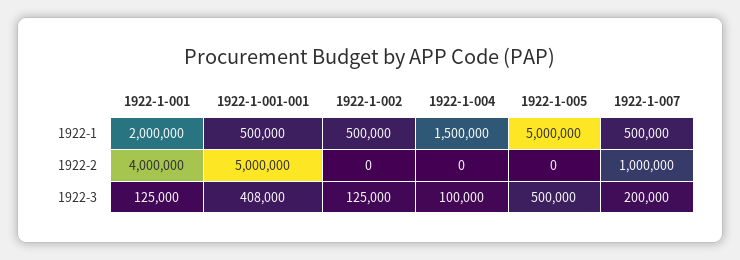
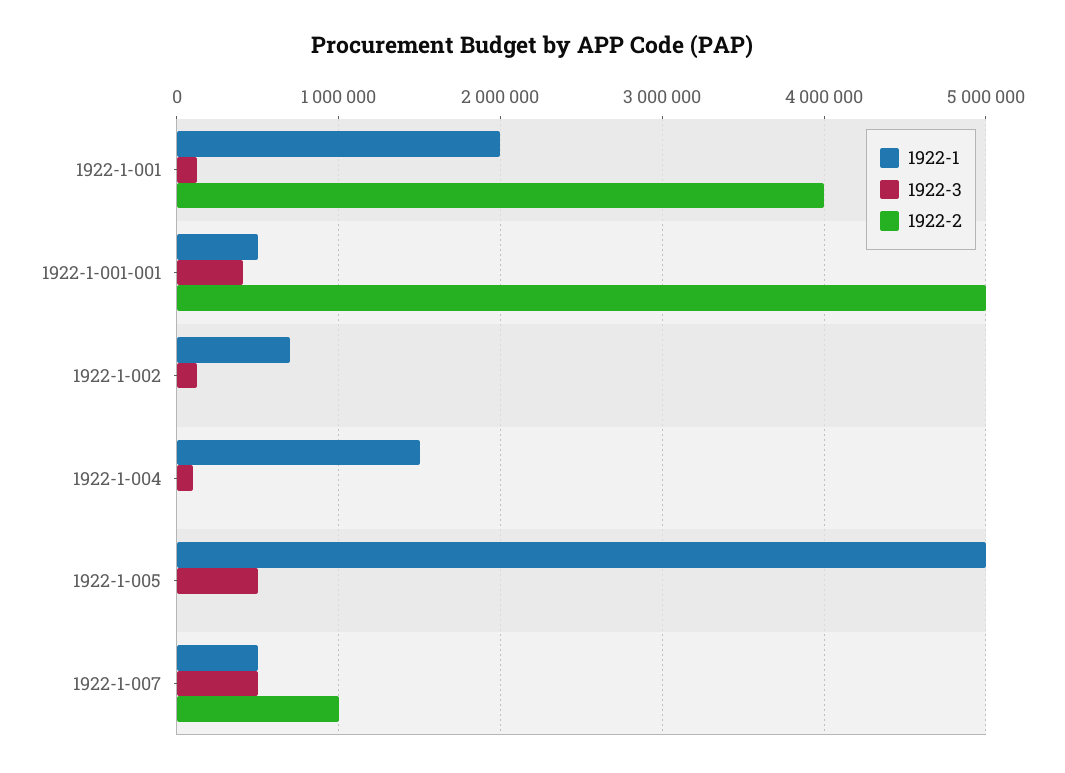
  {
    "1922-1": {
      "1922-1-001": 2000000,
      "1922-1-001-001": 500000,
-     "1922-1-002": 500000,
+     "1922-1-002": 700000,
      "1922-1-004": 1500000,
      "1922-1-005": 5000000,
      "1922-1-007": 500000
    },
    "1922-2": {
      "1922-1-001": 4000000,
      "1922-1-001-001": 5000000,
      "1922-1-002": 0,
      "1922-1-004": 0,
      "1922-1-005": 0,
      "1922-1-007": 1000000
    },
    "1922-3": {
      "1922-1-001": 125000,
      "1922-1-001-001": 408000,
      "1922-1-002": 125000,
      "1922-1-004": 100000,
      "1922-1-005": 500000,
-     "1922-1-007": 200000
+     "1922-1-007": 500000
    }
  }

